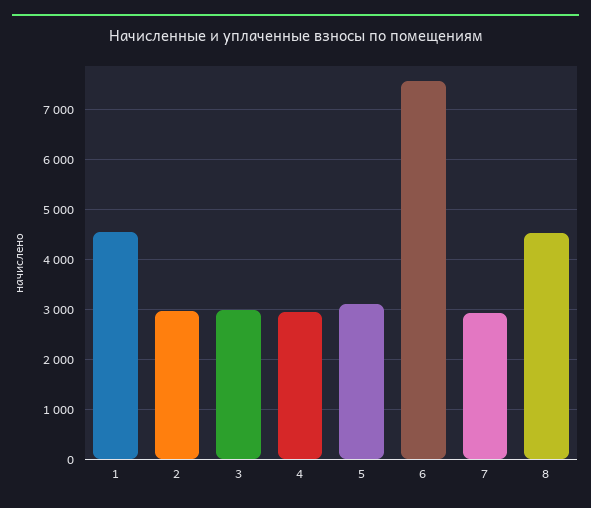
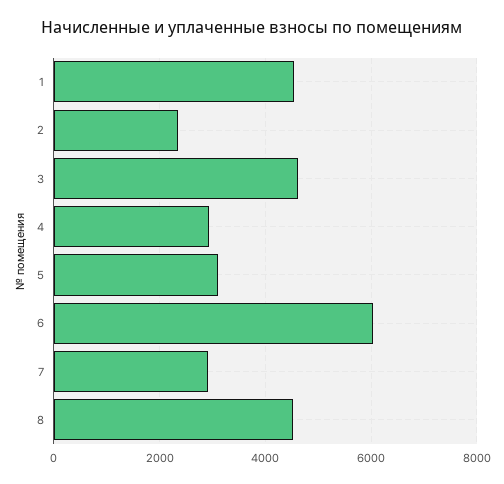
  {
    "1": 4600,
-   "2": 3000,
+   "2": 2400,
-   "3": 3000,
+   "3": 4600,
    "4": 3000,
    "5": 3200,
-   "6": 7600,
+   "6": 6000,
    "7": 3000,
    "8": 4600
  }

